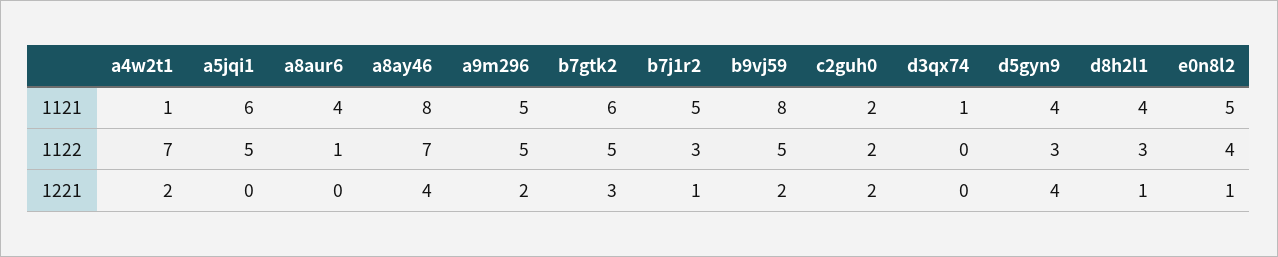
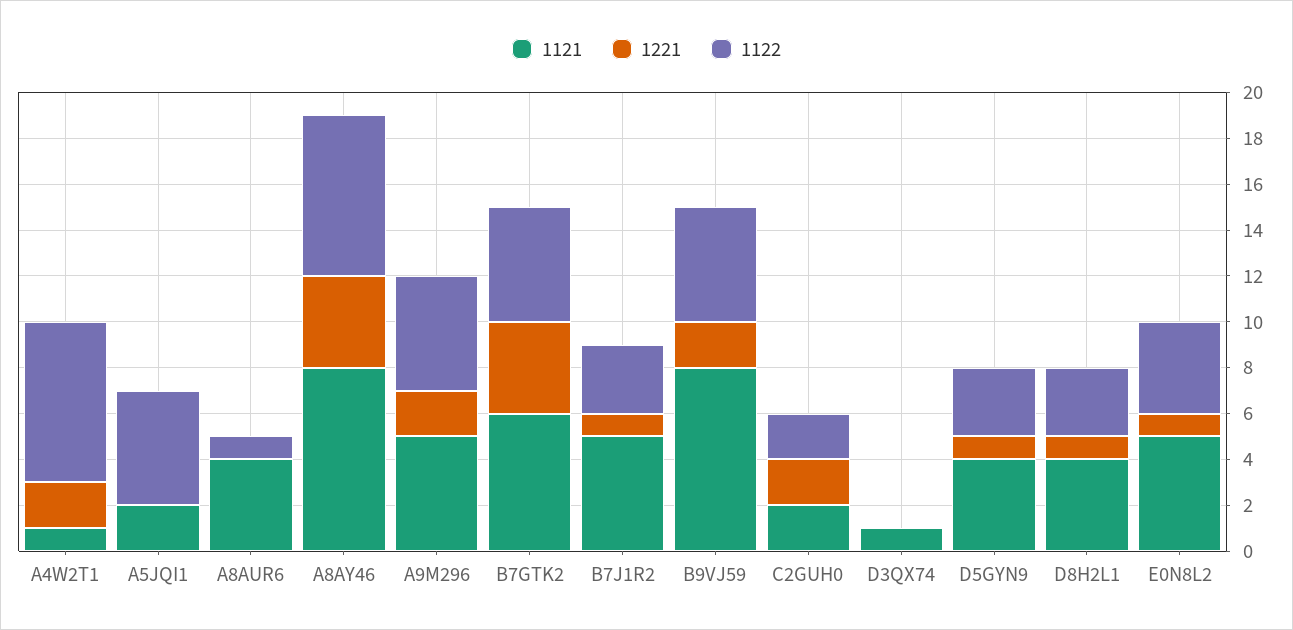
  {
    "1121": {
      "a4w2t1": 1,
-     "a5jqi1": 6,
+     "a5jqi1": 2,
      "a8aur6": 4,
      "a8ay46": 8,
      "a9m296": 5,
      "b7gtk2": 6,
      "b7j1r2": 5,
      "b9vj59": 8,
      "c2guh0": 2,
      "d3qx74": 1,
      "d5gyn9": 4,
      "d8h2l1": 4,
      "e0n8l2": 5
    },
    "1122": {
      "a4w2t1": 7,
      "a5jqi1": 5,
      "a8aur6": 1,
      "a8ay46": 7,
      "a9m296": 5,
      "b7gtk2": 5,
      "b7j1r2": 3,
      "b9vj59": 5,
      "c2guh0": 2,
      "d3qx74": 0,
      "d5gyn9": 3,
      "d8h2l1": 3,
      "e0n8l2": 4
    },
    "1221": {
      "a4w2t1": 2,
      "a5jqi1": 0,
      "a8aur6": 0,
      "a8ay46": 4,
      "a9m296": 2,
-     "b7gtk2": 3,
+     "b7gtk2": 4,
      "b7j1r2": 1,
      "b9vj59": 2,
      "c2guh0": 2,
      "d3qx74": 0,
-     "d5gyn9": 4,
+     "d5gyn9": 1,
      "d8h2l1": 1,
      "e0n8l2": 1
    }
  }

